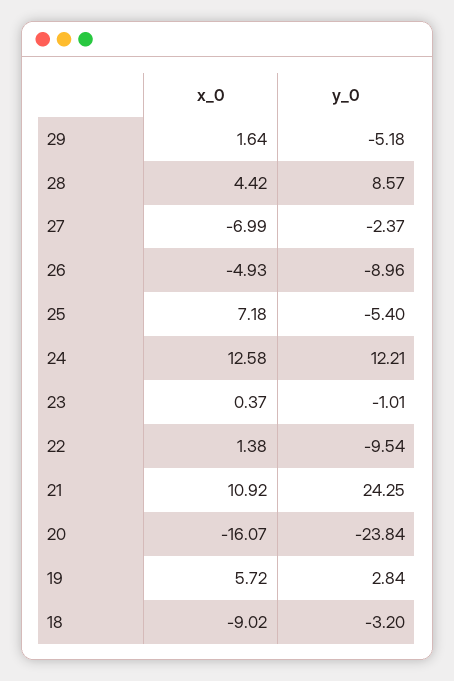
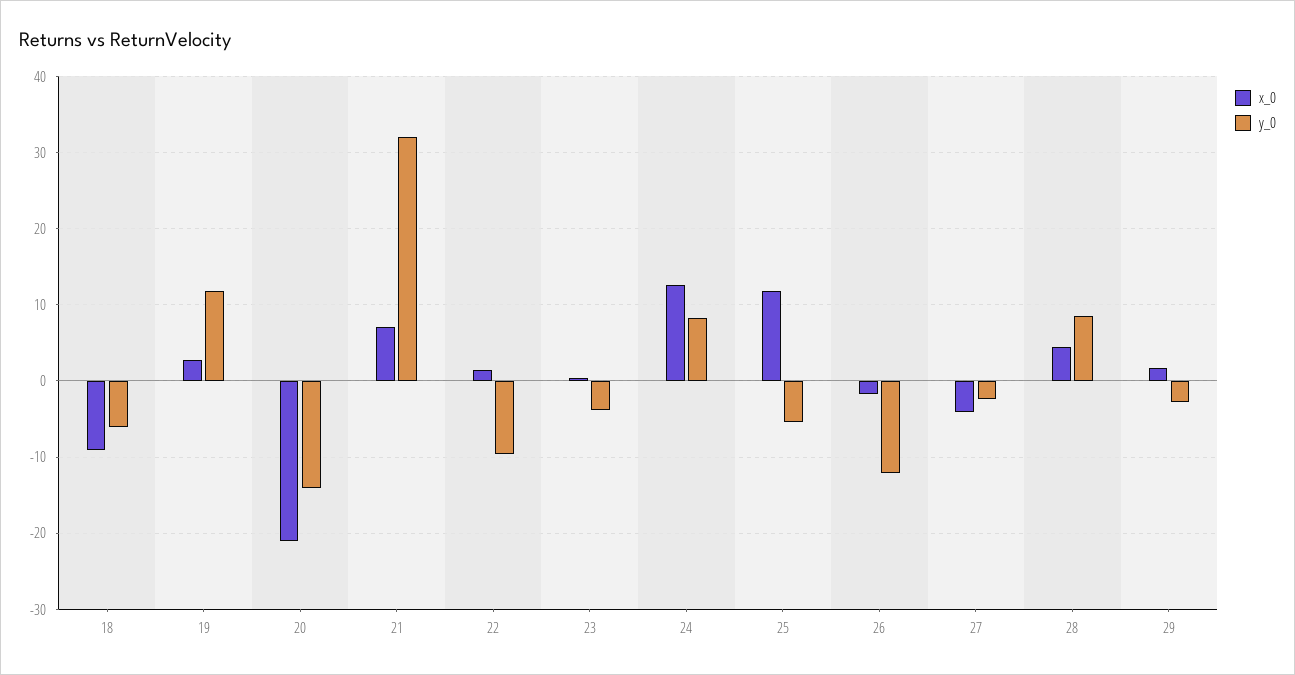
  {
    "x_0": {
      "29": 1.64,
      "28": 4.42,
-     "27": -6.99,
+     "27": -4,
-     "26": -4.93,
+     "26": -2,
-     "25": 7.18,
+     "25": 12,
      "24": 12.58,
      "23": 0.37,
      "22": 1.38,
-     "21": 10.92,
+     "21": 7,
-     "20": -16.07,
+     "20": -21,
-     "19": 5.72,
+     "19": 3,
      "18": -9.02
    },
    "y_0": {
-     "29": -5.18,
+     "29": -3,
      "28": 8.57,
      "27": -2.37,
-     "26": -8.96,
+     "26": -12,
      "25": -5.4,
-     "24": 12.21,
+     "24": 8,
-     "23": -1.01,
+     "23": -4,
      "22": -9.54,
-     "21": 24.25,
+     "21": 32,
-     "20": -23.84,
+     "20": -14,
-     "19": 2.84,
+     "19": 12,
-     "18": -3.2
+     "18": -6
    }
  }

